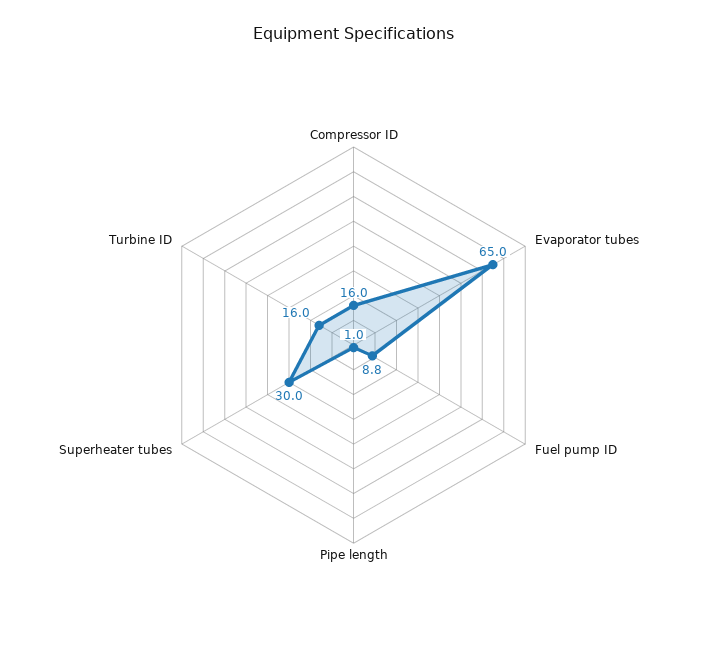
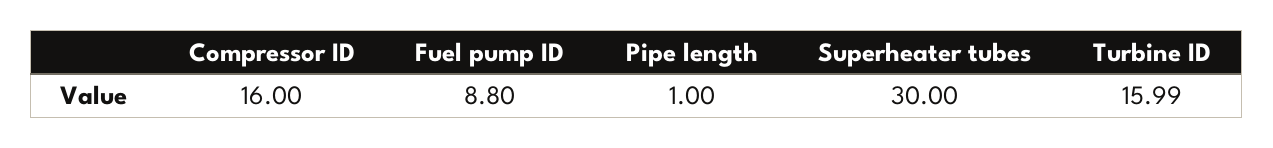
  {
    "Compressor ID": 16,
-   "Evaporator tubes": 65,
    "Fuel pump ID": 8.8,
    "Pipe length": 1,
    "Superheater tubes": 30,
-   "Turbine ID": 16
+   "Turbine ID": 15.99
  }

